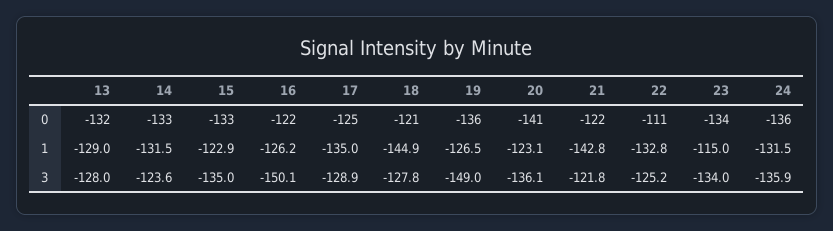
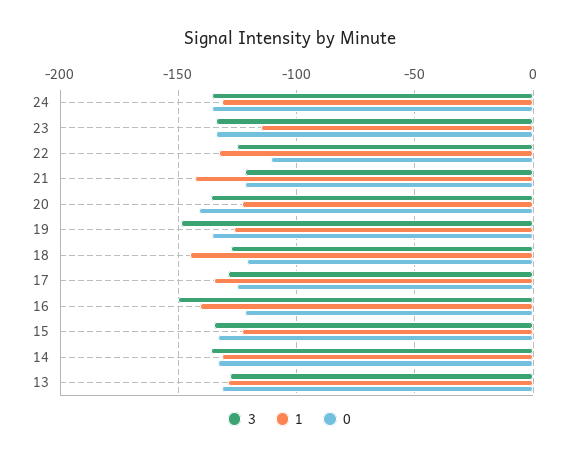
  {
    "0": {
      "13": -132,
      "14": -133,
      "15": -133,
      "16": -122,
      "17": -125,
      "18": -121,
      "19": -136,
      "20": -141,
      "21": -122,
      "22": -111,
      "23": -134,
      "24": -136
    },
    "1": {
      "13": -129,
      "14": -131.5,
      "15": -122.9,
-     "16": -126.2,
+     "16": -140,
      "17": -135,
      "18": -144.9,
      "19": -126.5,
      "20": -123.1,
      "21": -142.8,
      "22": -132.8,
      "23": -115,
      "24": -131.5
    },
    "3": {
      "13": -128,
-     "14": -123.6,
+     "14": -135,
      "15": -135,
      "16": -150.1,
      "17": -128.9,
      "18": -127.8,
      "19": -149,
      "20": -136.1,
      "21": -121.8,
      "22": -125.2,
      "23": -134,
      "24": -135.9
    }
  }

